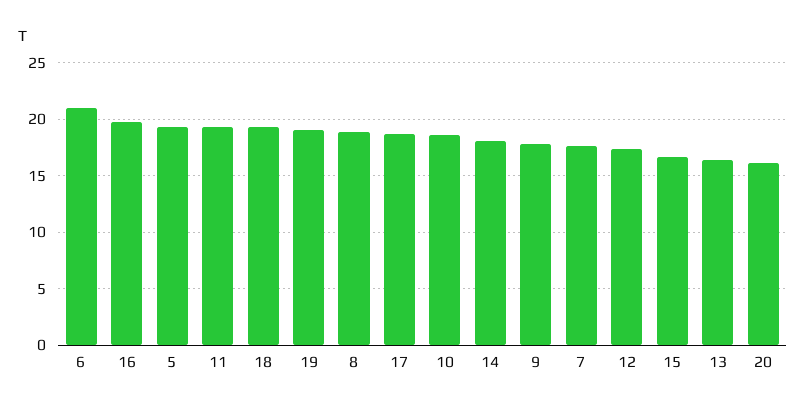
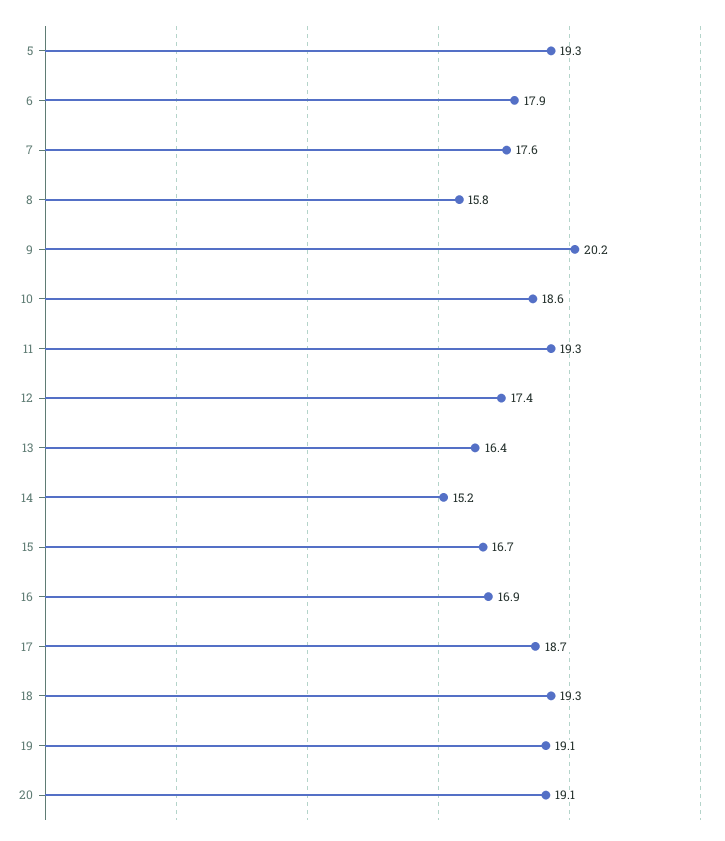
  {
-   "6": 21,
+   "6": 17.9,
-   "16": 20,
+   "16": 16.9,
    "5": 19.3,
    "11": 19.3,
    "18": 19.3,
    "19": 19.1,
-   "8": 19,
+   "8": 15.8,
    "17": 18.7,
    "10": 18.6,
-   "14": 18,
+   "14": 15.2,
-   "9": 18,
+   "9": 20.2,
    "7": 17.6,
    "12": 17.4,
    "15": 16.7,
    "13": 16.4,
-   "20": 16
+   "20": 19.1
  }

